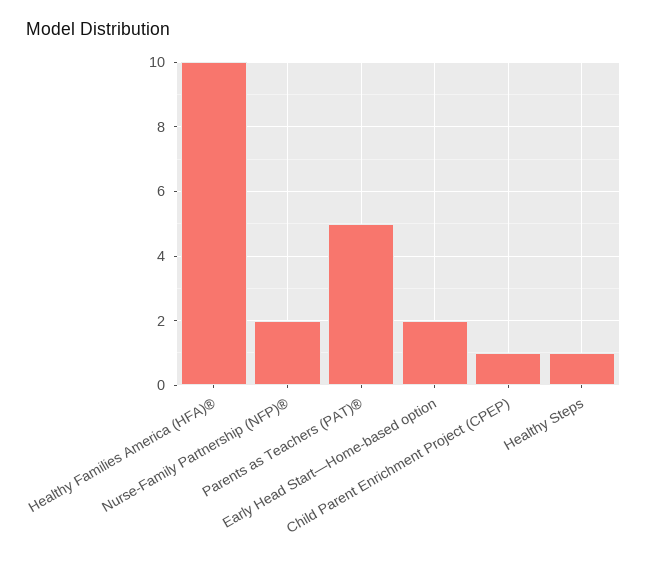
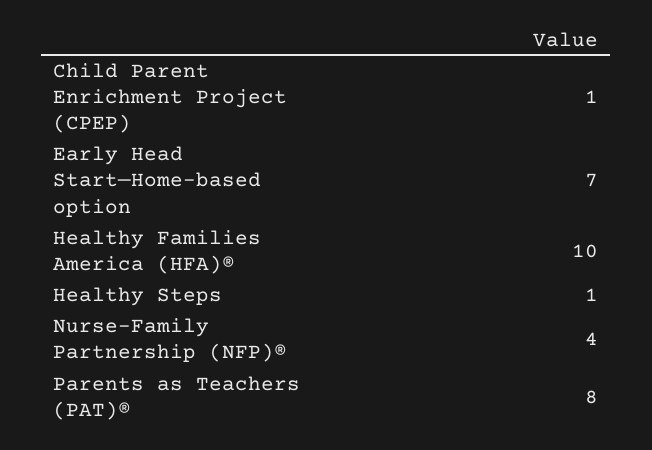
  {
    "Healthy Families America (HFA)®": 10,
-   "Nurse-Family Partnership (NFP)®": 2,
+   "Nurse-Family Partnership (NFP)®": 4,
-   "Parents as Teachers (PAT)®": 5,
+   "Parents as Teachers (PAT)®": 8,
-   "Early Head Start—Home-based option": 2,
+   "Early Head Start—Home-based option": 7,
    "Child Parent Enrichment Project (CPEP)": 1,
    "Healthy Steps": 1
  }

